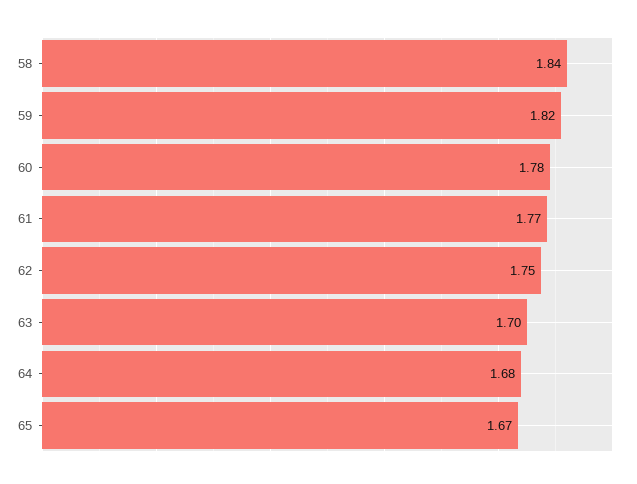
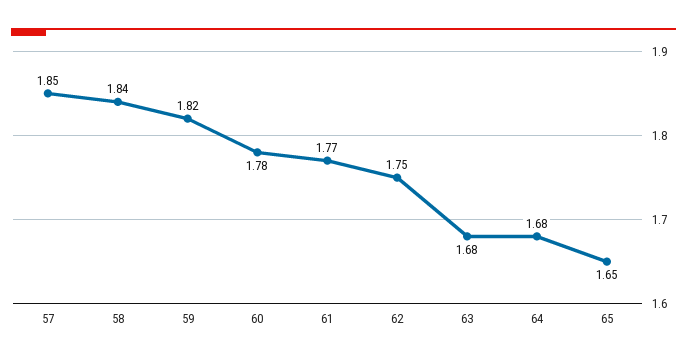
  {
    "58": 1.84,
    "59": 1.82,
    "60": 1.78,
    "61": 1.77,
    "62": 1.75,
-   "63": 1.7,
+   "63": 1.68,
    "64": 1.68,
-   "65": 1.67
+   "65": 1.65,
+   "57": 1.85
  }

